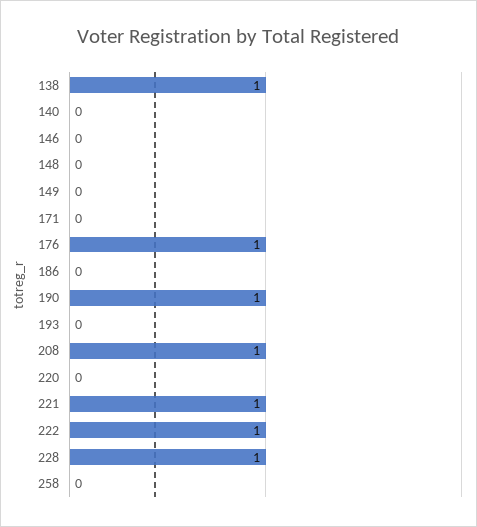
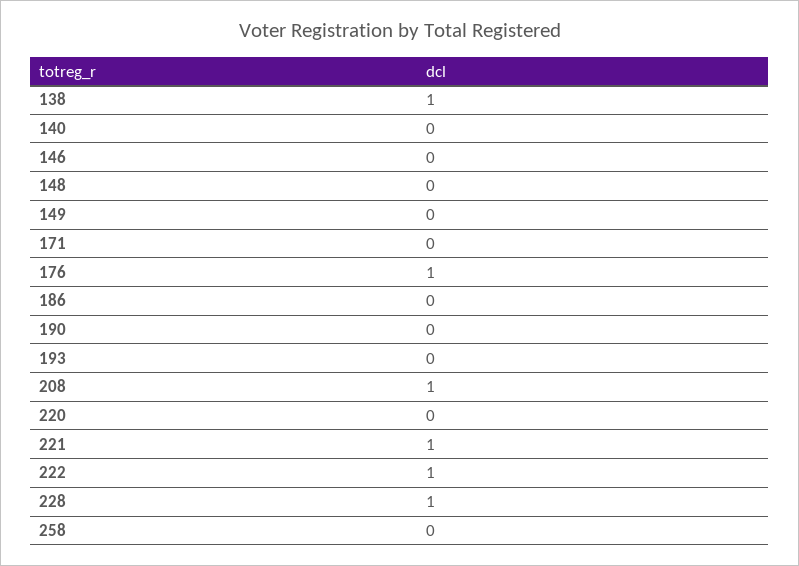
  {
    "138": 1,
    "140": 0,
    "146": 0,
    "148": 0,
    "149": 0,
    "171": 0,
    "176": 1,
    "186": 0,
-   "190": 1,
+   "190": 0,
    "193": 0,
    "208": 1,
    "220": 0,
    "221": 1,
    "222": 1,
    "228": 1,
    "258": 0
  }

